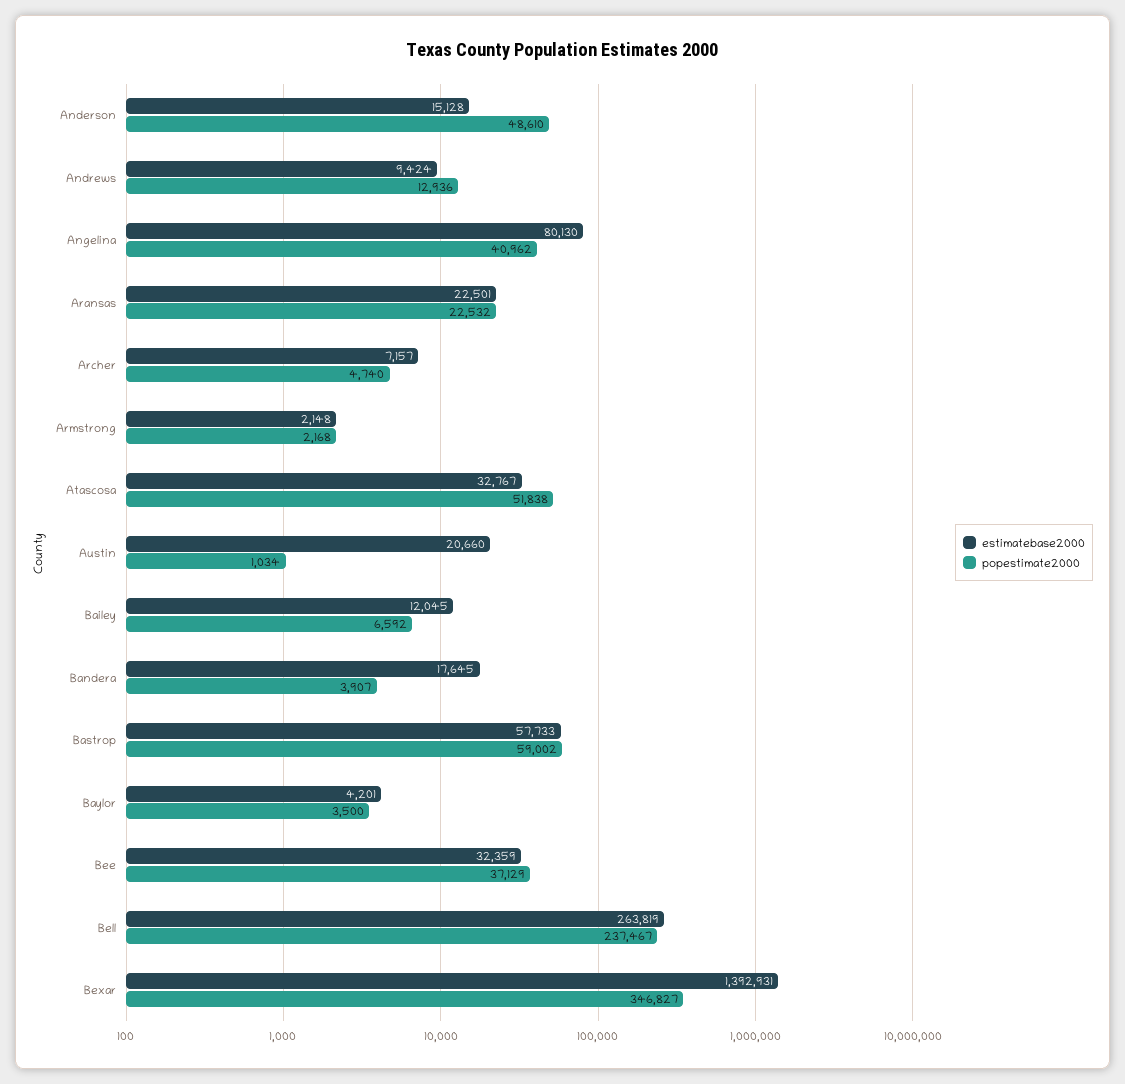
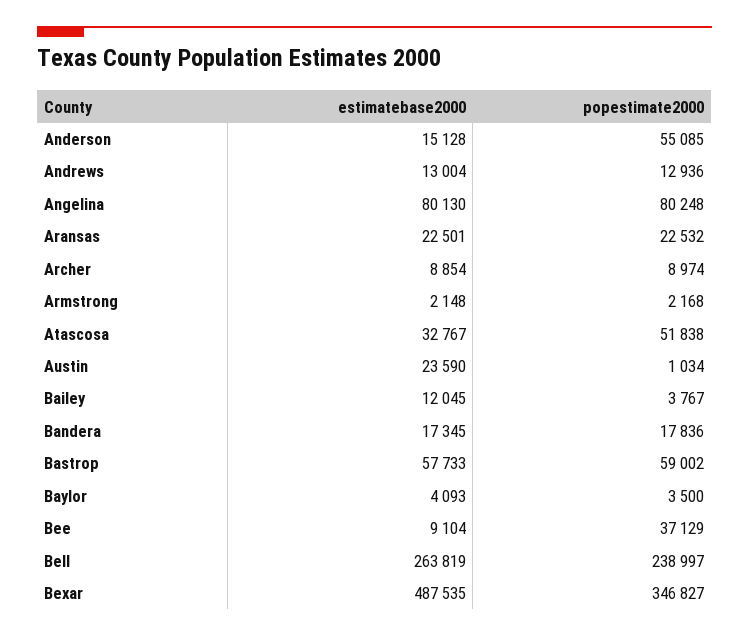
  {
    "estimatebase2000": {
      "Anderson": 15128,
-     "Andrews": 9424,
+     "Andrews": 13004,
      "Angelina": 80130,
      "Aransas": 22501,
-     "Archer": 7157,
+     "Archer": 8854,
      "Armstrong": 2148,
      "Atascosa": 32767,
-     "Austin": 20660,
+     "Austin": 23590,
      "Bailey": 12045,
-     "Bandera": 17645,
+     "Bandera": 17345,
      "Bastrop": 57733,
-     "Baylor": 4201,
+     "Baylor": 4093,
-     "Bee": 32359,
+     "Bee": 9104,
      "Bell": 263819,
-     "Bexar": 1392931
+     "Bexar": 487535
    },
    "popestimate2000": {
-     "Anderson": 48610,
+     "Anderson": 55085,
      "Andrews": 12936,
-     "Angelina": 40962,
+     "Angelina": 80248,
      "Aransas": 22532,
-     "Archer": 4740,
+     "Archer": 8974,
      "Armstrong": 2168,
      "Atascosa": 51838,
      "Austin": 1034,
-     "Bailey": 6592,
+     "Bailey": 3767,
-     "Bandera": 3907,
+     "Bandera": 17836,
      "Bastrop": 59002,
      "Baylor": 3500,
      "Bee": 37129,
-     "Bell": 237467,
+     "Bell": 238997,
      "Bexar": 346827
    }
  }

